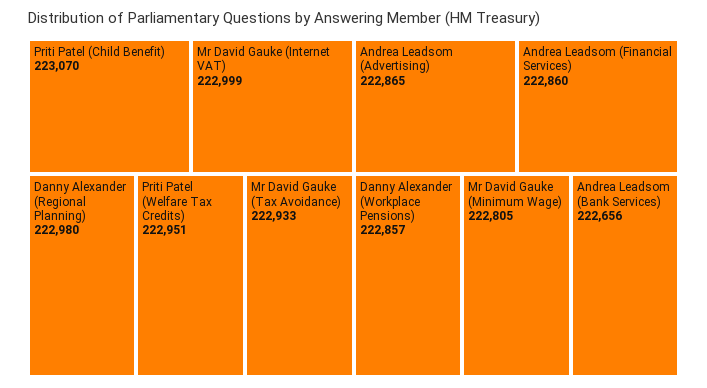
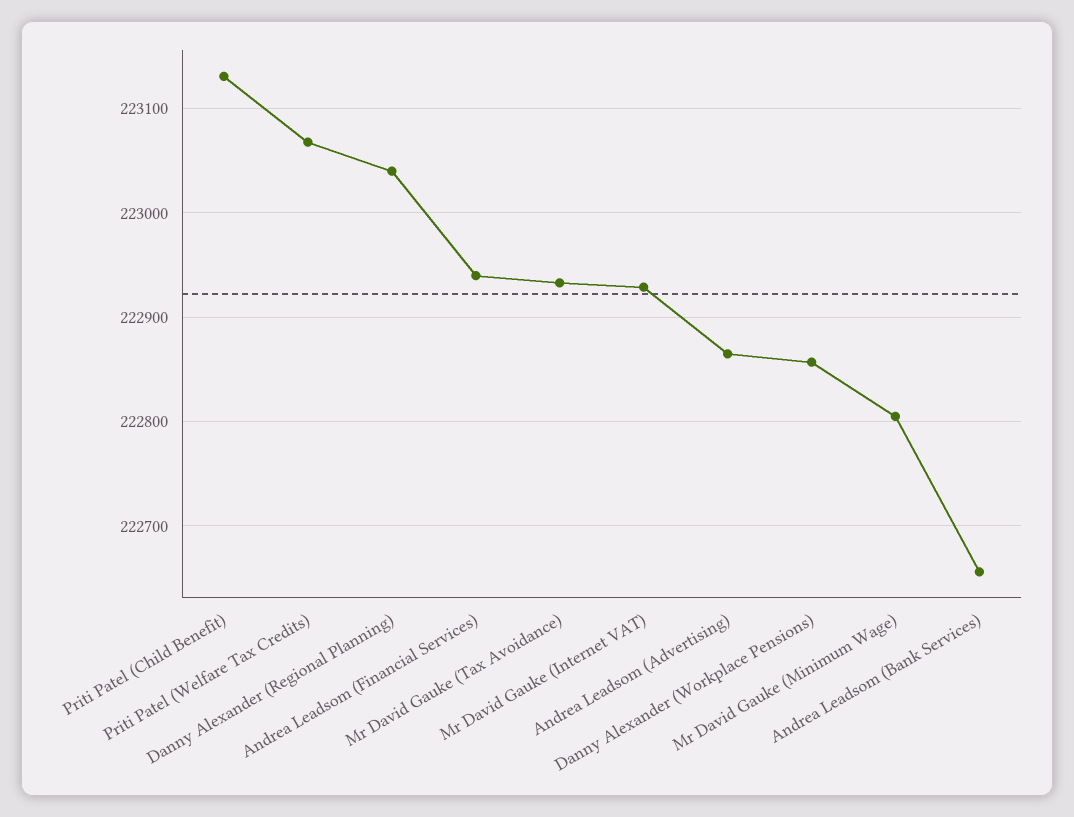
  {
-   "Priti Patel (Child Benefit)": 223070,
+   "Priti Patel (Child Benefit)": 223130,
-   "Mr David Gauke (Internet VAT)": 222999,
+   "Mr David Gauke (Internet VAT)": 222930,
-   "Danny Alexander (Regional Planning)": 222980,
+   "Danny Alexander (Regional Planning)": 223040,
-   "Priti Patel (Welfare Tax Credits)": 222951,
+   "Priti Patel (Welfare Tax Credits)": 223070,
    "Mr David Gauke (Tax Avoidance)": 222933,
    "Andrea Leadsom (Advertising)": 222865,
-   "Andrea Leadsom (Financial Services)": 222860,
+   "Andrea Leadsom (Financial Services)": 222940,
    "Danny Alexander (Workplace Pensions)": 222857,
    "Mr David Gauke (Minimum Wage)": 222805,
    "Andrea Leadsom (Bank Services)": 222656
  }

